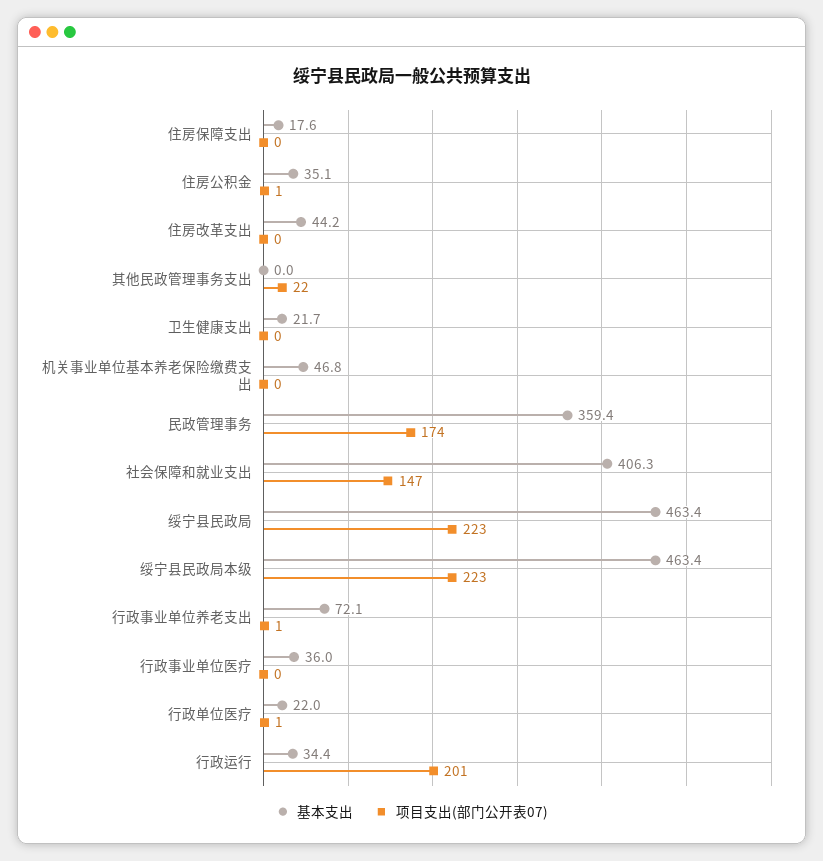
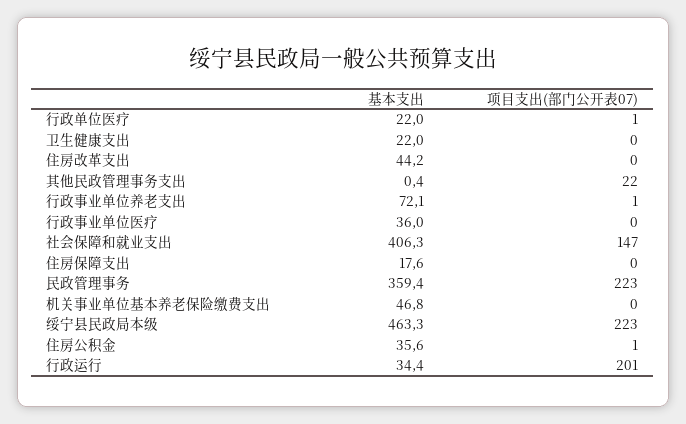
  {
    "基本支出": {
      "住房保障支出": 17.6,
-     "住房公积金": 35.1,
+     "住房公积金": 35.6,
      "住房改革支出": 44.2,
-     "其他民政管理事务支出": 0,
+     "其他民政管理事务支出": 0.4,
-     "卫生健康支出": 21.7,
+     "卫生健康支出": 22,
      "机关事业单位基本养老保险缴费支出": 46.8,
      "民政管理事务": 359.4,
      "社会保障和就业支出": 406.3,
-     "绥宁县民政局": 463.4,
-     "绥宁县民政局本级": 463.4,
+     "绥宁县民政局本级": 463.3,
      "行政事业单位养老支出": 72.1,
      "行政事业单位医疗": 36,
      "行政单位医疗": 22,
      "行政运行": 34.4
    },
    "项目支出(部门公开表07)": {
      "住房保障支出": 0,
      "住房公积金": 1,
      "住房改革支出": 0,
      "其他民政管理事务支出": 22,
      "卫生健康支出": 0,
      "机关事业单位基本养老保险缴费支出": 0,
-     "民政管理事务": 174,
+     "民政管理事务": 223,
      "社会保障和就业支出": 147,
-     "绥宁县民政局": 223,
      "绥宁县民政局本级": 223,
      "行政事业单位养老支出": 1,
      "行政事业单位医疗": 0,
      "行政单位医疗": 1,
      "行政运行": 201
    }
  }

